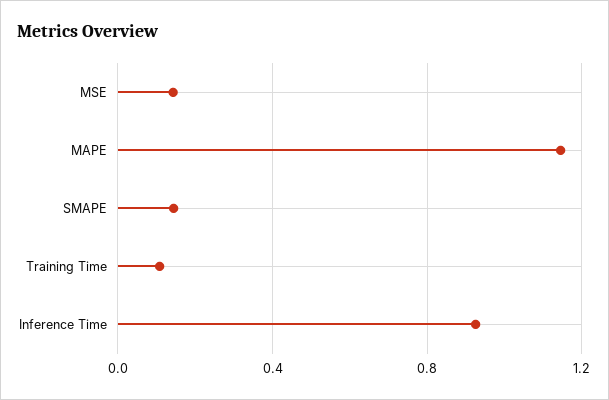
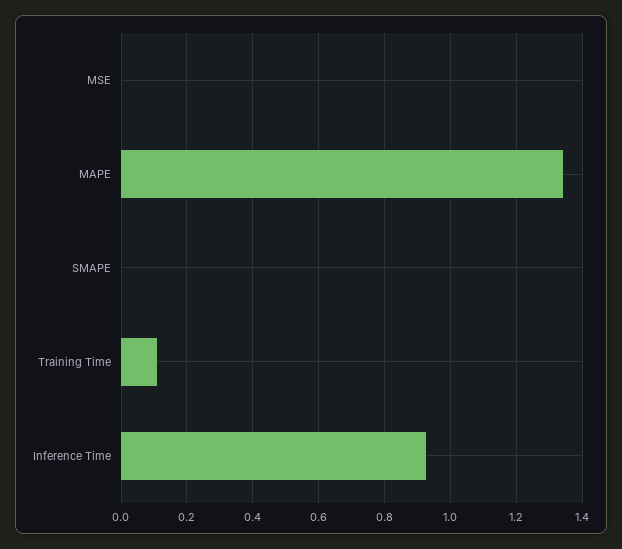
  {
-   "MSE": 0.15,
+   "MSE": 0,
-   "MAPE": 1.15,
+   "MAPE": 1.34,
-   "SMAPE": 0.15,
+   "SMAPE": 0,
    "Training Time": 0.1,
    "Inference Time": 0.92
  }

